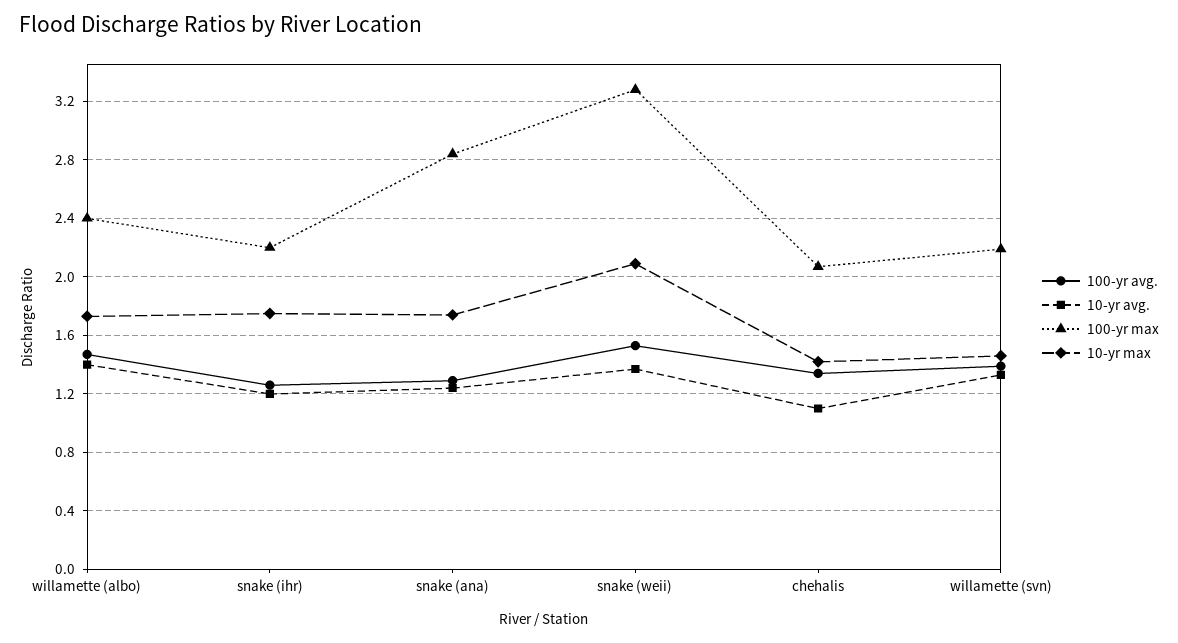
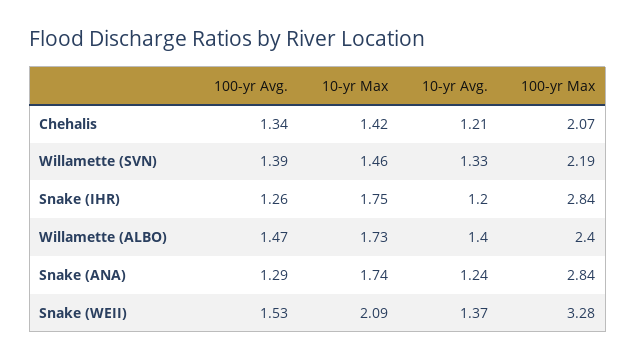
  {
    "100-yr avg.": {
      "willamette (albo)": 1.47,
      "snake (ihr)": 1.26,
      "snake (ana)": 1.29,
      "snake (weii)": 1.53,
      "chehalis": 1.34,
      "willamette (svn)": 1.39
    },
    "10-yr avg.": {
      "willamette (albo)": 1.4,
      "snake (ihr)": 1.2,
      "snake (ana)": 1.24,
      "snake (weii)": 1.37,
-     "chehalis": 1.1,
+     "chehalis": 1.21,
      "willamette (svn)": 1.33
    },
    "100-yr max": {
      "willamette (albo)": 2.4,
-     "snake (ihr)": 2.2,
+     "snake (ihr)": 2.84,
      "snake (ana)": 2.84,
      "snake (weii)": 3.28,
      "chehalis": 2.07,
      "willamette (svn)": 2.19
    },
    "10-yr max": {
      "willamette (albo)": 1.73,
      "snake (ihr)": 1.75,
      "snake (ana)": 1.74,
      "snake (weii)": 2.09,
      "chehalis": 1.42,
      "willamette (svn)": 1.46
    }
  }

